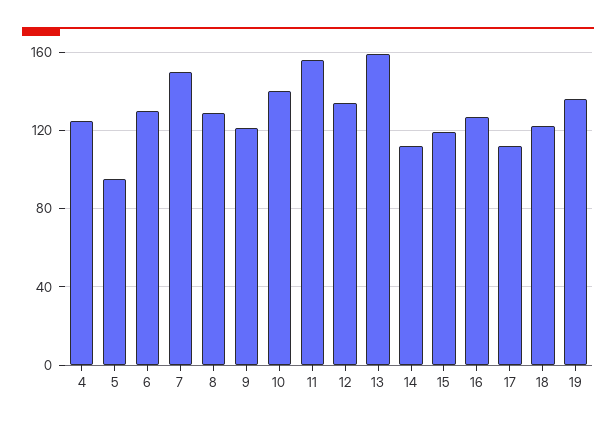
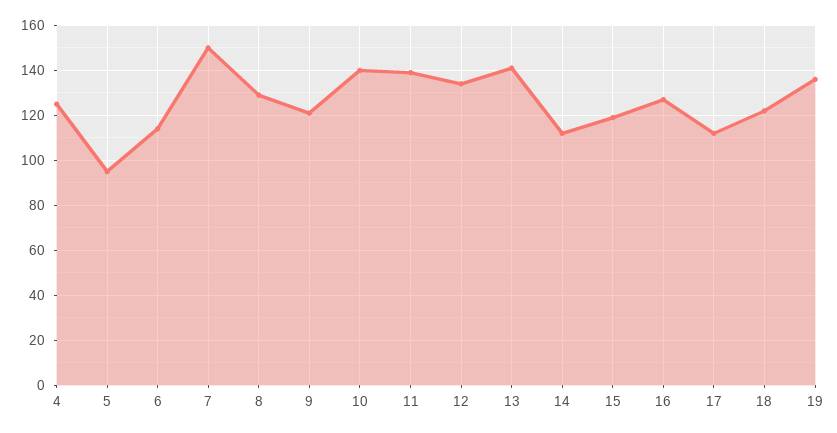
  {
    "4": 125,
    "5": 95,
-   "6": 130,
+   "6": 115,
    "7": 150,
    "8": 130,
    "9": 120,
    "10": 140,
-   "11": 155,
+   "11": 140,
    "12": 135,
-   "13": 160,
+   "13": 140,
    "14": 110,
    "15": 120,
    "16": 125,
    "17": 110,
    "18": 120,
    "19": 135
  }

